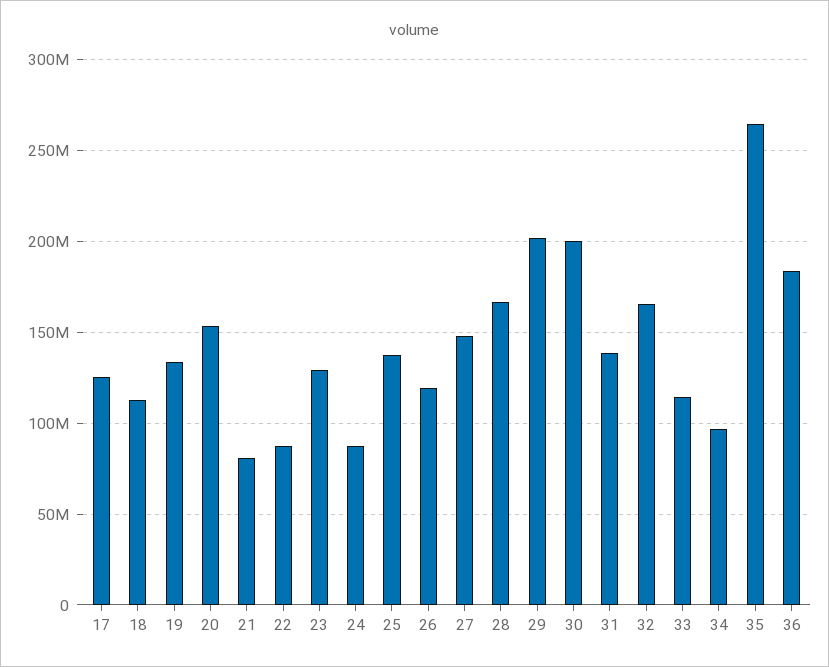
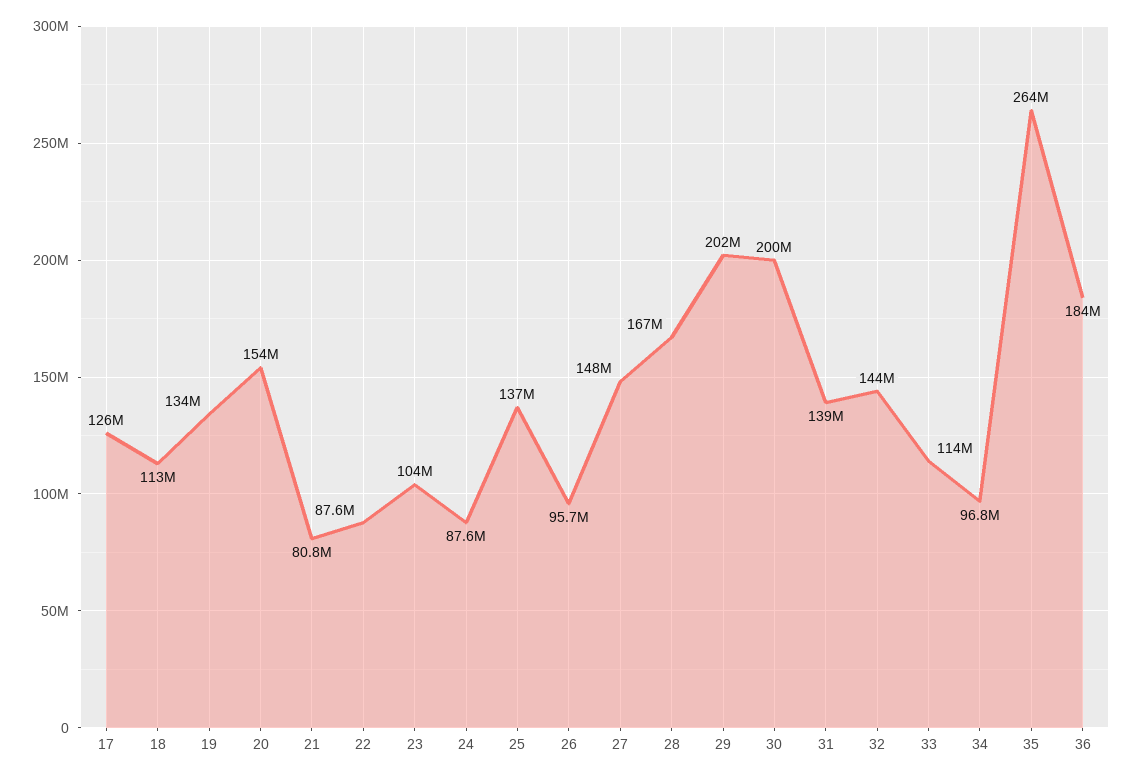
  {
    "17": 126000000,
    "18": 113000000,
    "19": 134000000,
    "20": 154000000,
    "21": 80800000,
    "22": 87600000,
-   "23": 130000000,
+   "23": 104000000,
    "24": 87600000,
    "25": 137000000,
-   "26": 120000000,
+   "26": 95700000,
    "27": 148000000,
    "28": 167000000,
    "29": 202000000,
    "30": 200000000,
    "31": 139000000,
-   "32": 165000000,
+   "32": 144000000,
    "33": 114000000,
    "34": 96800000,
    "35": 264000000,
    "36": 184000000
  }

